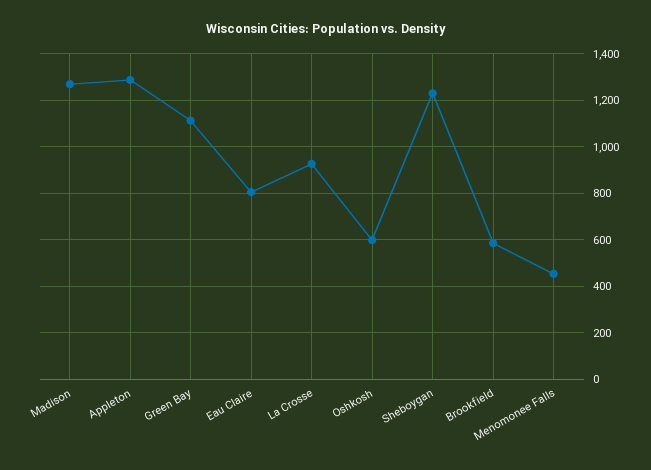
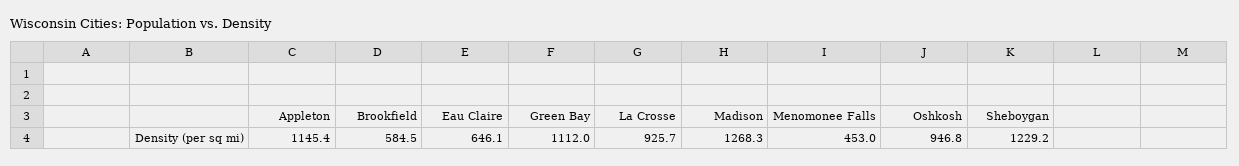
  {
    "Madison": 1268.3,
-   "Appleton": 1300,
+   "Appleton": 1145.4,
    "Green Bay": 1112,
-   "Eau Claire": 800,
+   "Eau Claire": 646.1,
    "La Crosse": 925.7,
-   "Oshkosh": 600,
+   "Oshkosh": 946.8,
    "Sheboygan": 1229.2,
    "Brookfield": 584.5,
    "Menomonee Falls": 453
  }

